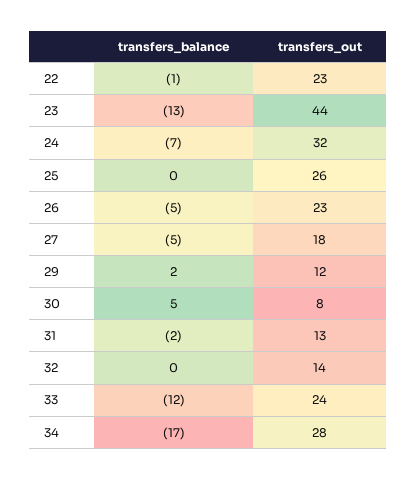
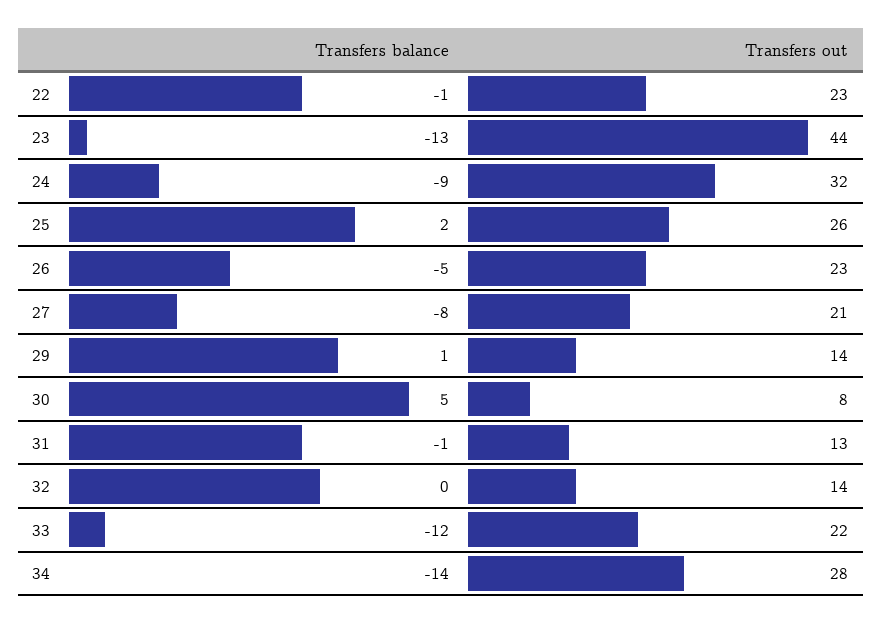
  {
    "transfers_balance": {
      "22": -1,
      "23": -13,
-     "24": -7,
+     "24": -9,
-     "25": 0,
+     "25": 2,
      "26": -5,
-     "27": -5,
+     "27": -8,
-     "29": 2,
+     "29": 1,
      "30": 5,
-     "31": -2,
+     "31": -1,
      "32": 0,
      "33": -12,
-     "34": -17
+     "34": -14
    },
    "transfers_out": {
      "22": 23,
      "23": 44,
      "24": 32,
      "25": 26,
      "26": 23,
-     "27": 18,
+     "27": 21,
-     "29": 12,
+     "29": 14,
      "30": 8,
      "31": 13,
      "32": 14,
-     "33": 24,
+     "33": 22,
      "34": 28
    }
  }

